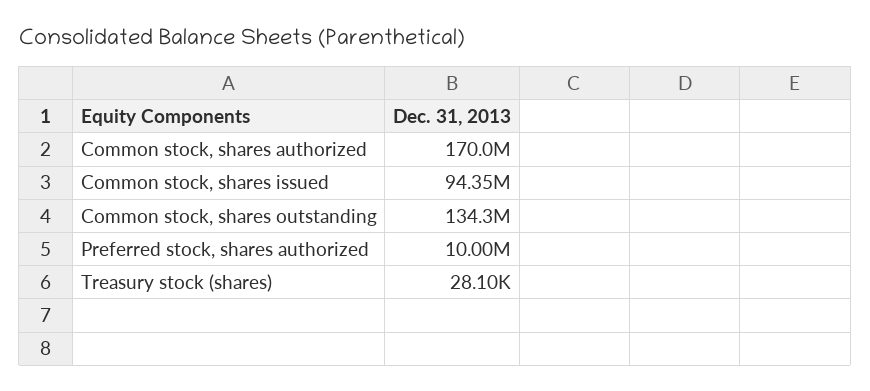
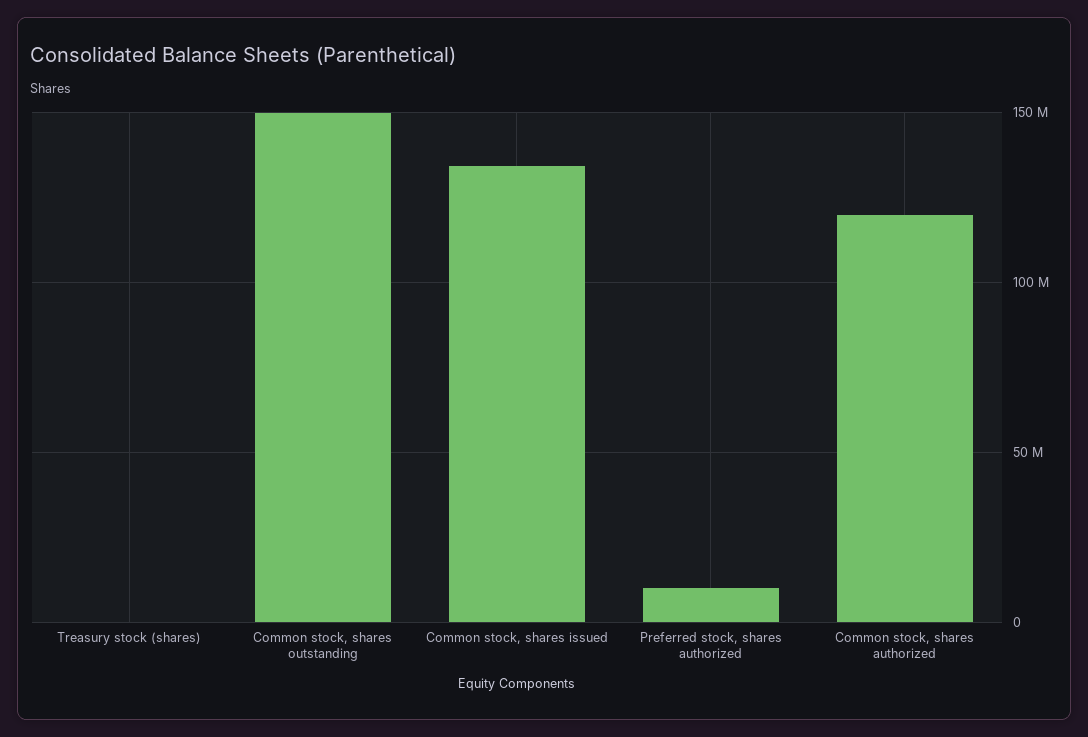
  {
-   "Common stock, shares authorized": 170000000,
+   "Common stock, shares authorized": 120000000,
-   "Common stock, shares issued": 94350000,
+   "Common stock, shares issued": 135000000,
-   "Common stock, shares outstanding": 134300000,
+   "Common stock, shares outstanding": 150000000,
    "Preferred stock, shares authorized": 10000000,
    "Treasury stock (shares)": 28100
  }

